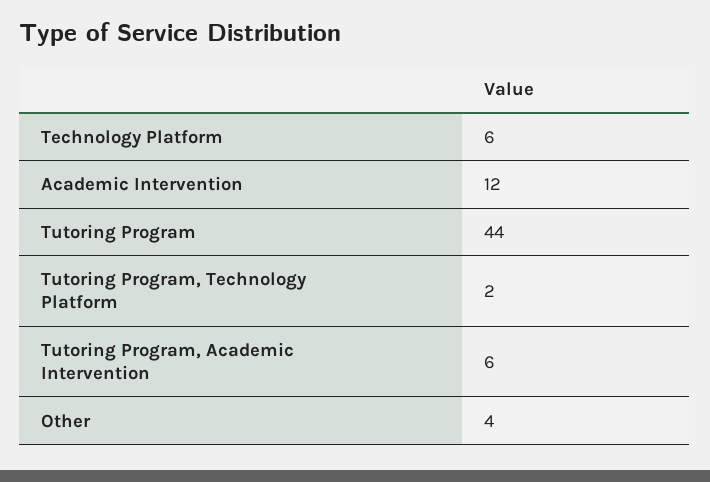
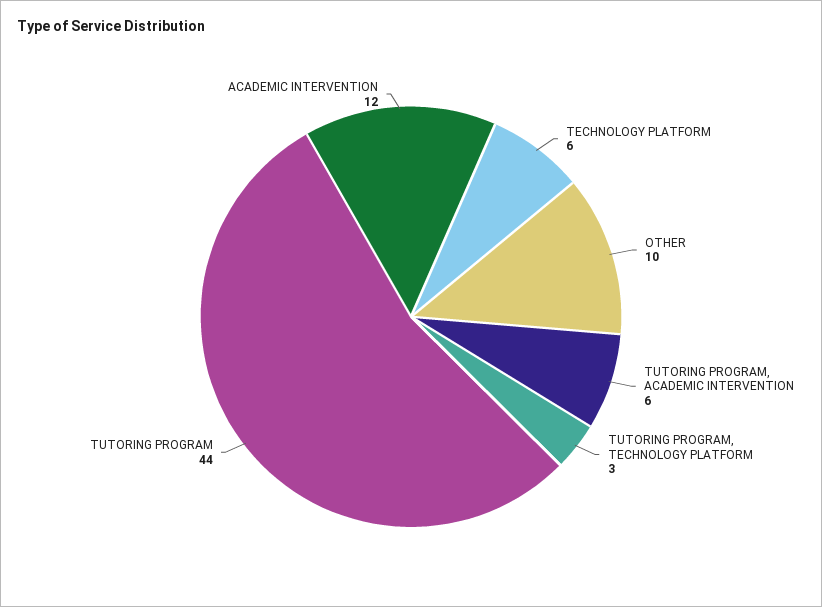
  {
    "Technology Platform": 6,
    "Academic Intervention": 12,
    "Tutoring Program": 44,
-   "Tutoring Program, Technology Platform": 2,
+   "Tutoring Program, Technology Platform": 3,
    "Tutoring Program, Academic Intervention": 6,
-   "Other": 4
+   "Other": 10
  }

